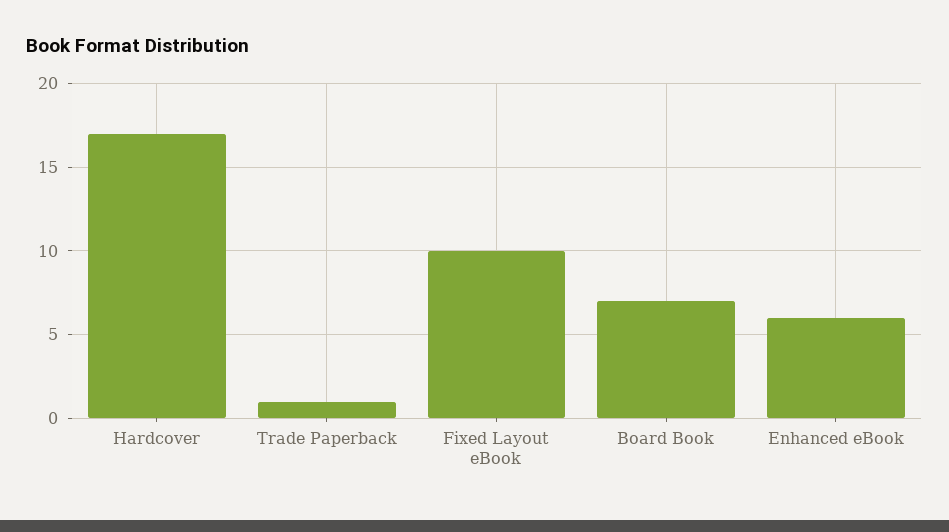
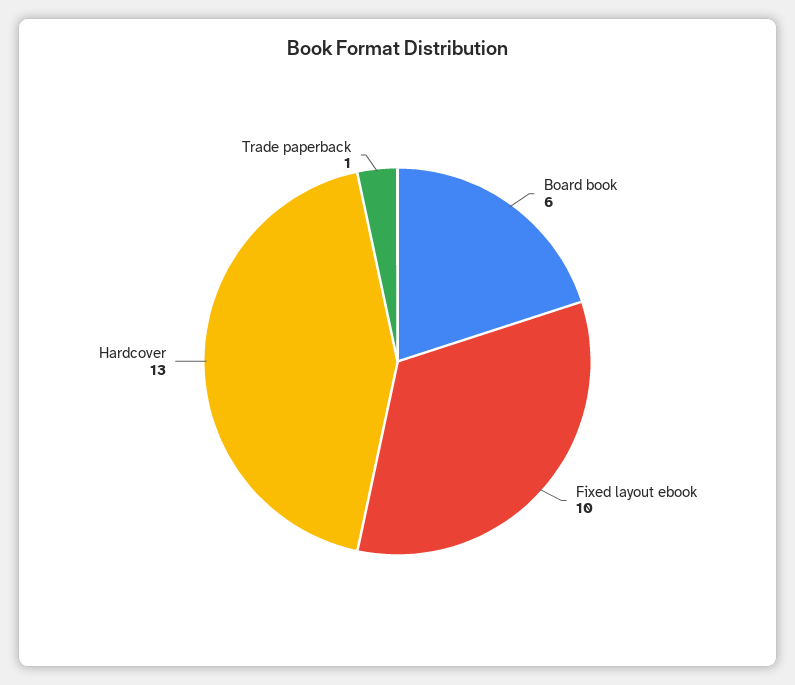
  {
-   "Hardcover": 17,
+   "Hardcover": 13,
    "Trade Paperback": 1,
    "Fixed Layout eBook": 10,
-   "Board Book": 7,
+   "Board Book": 6
-   "Enhanced eBook": 6
  }

